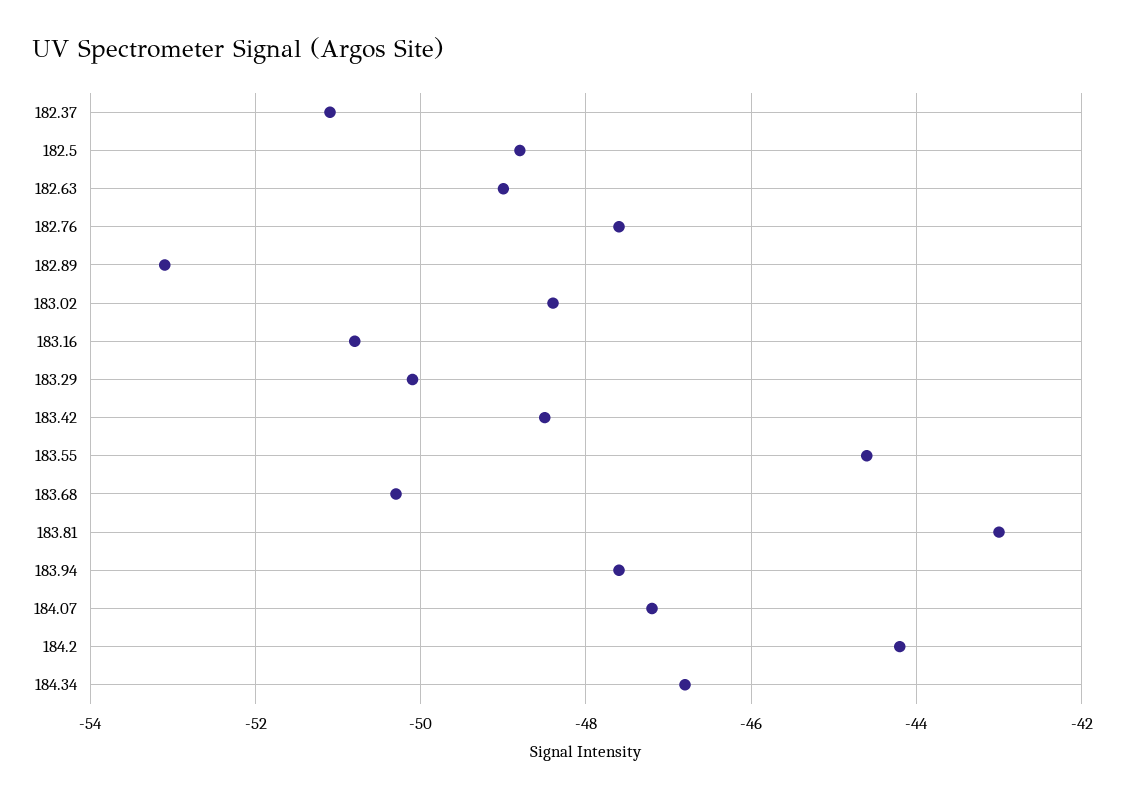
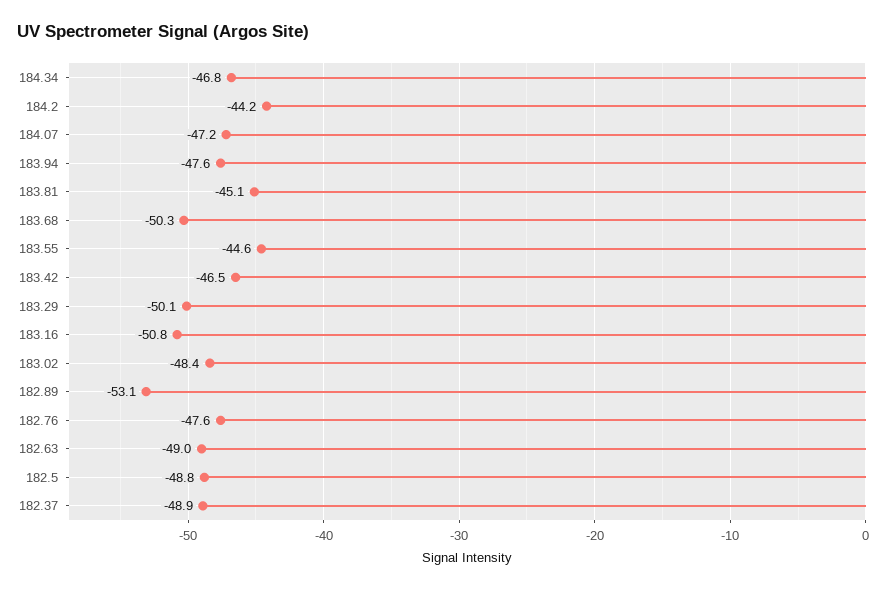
  {
-   "182.37": -51,
+   "182.37": -48.9,
    "182.5": -48.8,
    "182.63": -49,
    "182.76": -47.6,
    "182.89": -53.1,
    "183.02": -48.4,
    "183.16": -50.8,
    "183.29": -50.1,
-   "183.42": -48.5,
+   "183.42": -46.5,
    "183.55": -44.6,
    "183.68": -50.3,
-   "183.81": -43,
+   "183.81": -45.1,
    "183.94": -47.6,
    "184.07": -47.2,
    "184.2": -44.2,
    "184.34": -46.8
  }

